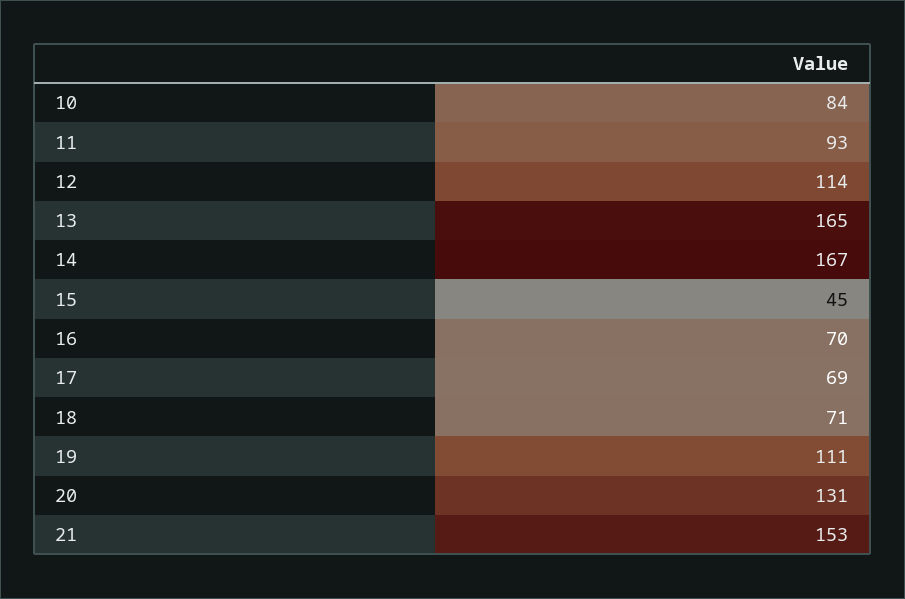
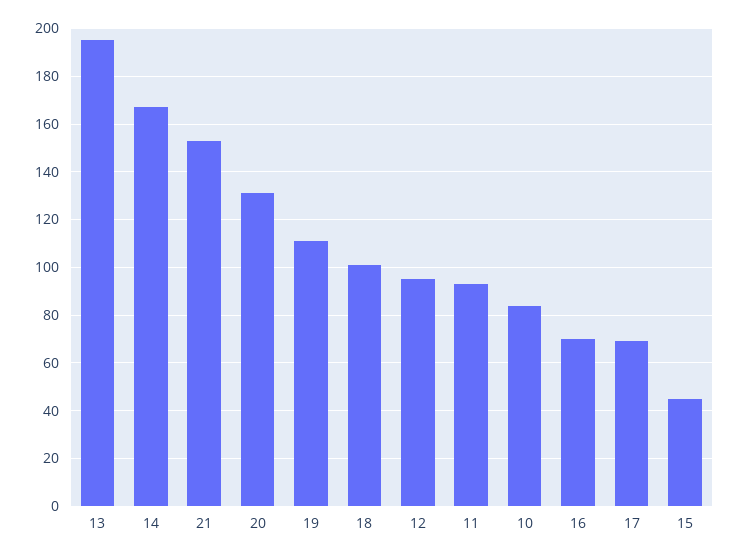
  {
    "10": 84,
    "11": 93,
-   "12": 114,
+   "12": 95,
-   "13": 165,
+   "13": 195,
    "14": 167,
    "15": 45,
    "16": 70,
    "17": 69,
-   "18": 71,
+   "18": 100,
    "19": 111,
    "20": 131,
    "21": 153
  }

